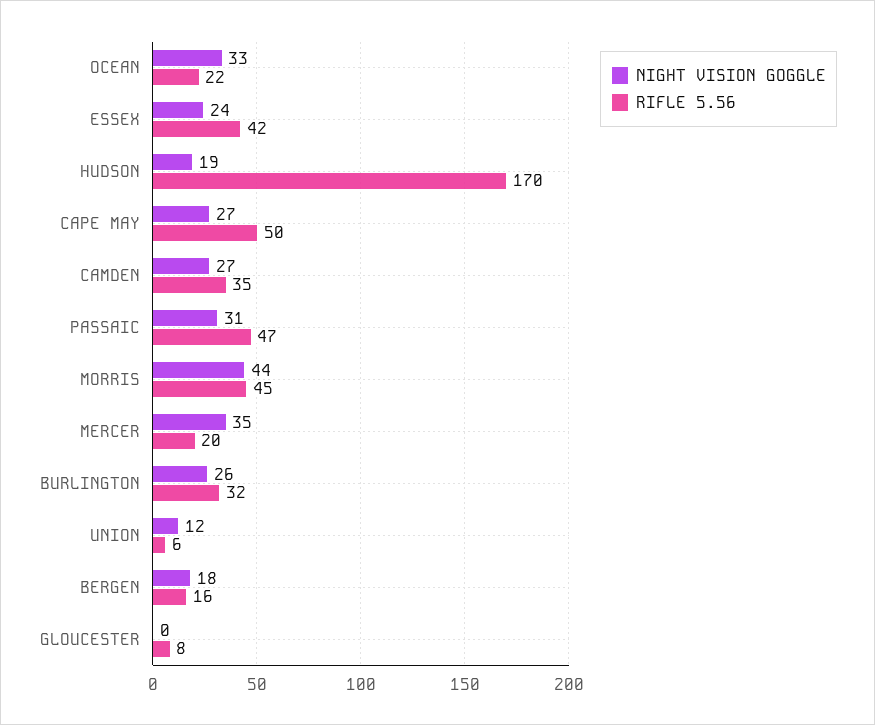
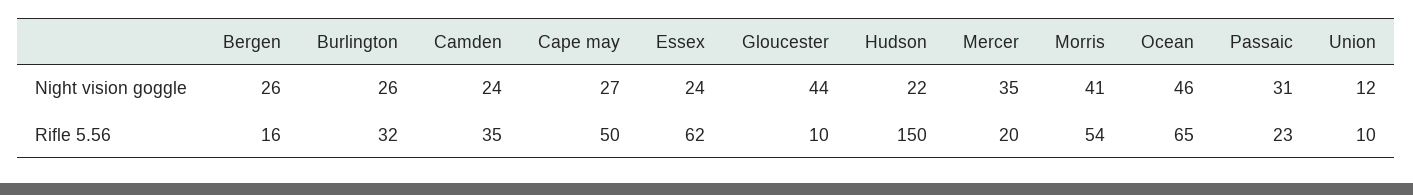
  {
    "NIGHT VISION GOGGLE": {
-     "OCEAN": 33,
+     "OCEAN": 46,
      "ESSEX": 24,
-     "HUDSON": 19,
+     "HUDSON": 22,
      "CAPE MAY": 27,
-     "CAMDEN": 27,
+     "CAMDEN": 24,
      "PASSAIC": 31,
-     "MORRIS": 44,
+     "MORRIS": 41,
      "MERCER": 35,
      "BURLINGTON": 26,
      "UNION": 12,
-     "BERGEN": 18,
+     "BERGEN": 26,
-     "GLOUCESTER": 0
+     "GLOUCESTER": 44
    },
    "RIFLE 5.56": {
-     "OCEAN": 22,
+     "OCEAN": 65,
-     "ESSEX": 42,
+     "ESSEX": 62,
-     "HUDSON": 170,
+     "HUDSON": 150,
      "CAPE MAY": 50,
      "CAMDEN": 35,
-     "PASSAIC": 47,
+     "PASSAIC": 23,
-     "MORRIS": 45,
+     "MORRIS": 54,
      "MERCER": 20,
      "BURLINGTON": 32,
-     "UNION": 6,
+     "UNION": 10,
      "BERGEN": 16,
-     "GLOUCESTER": 8
+     "GLOUCESTER": 10
    }
  }

